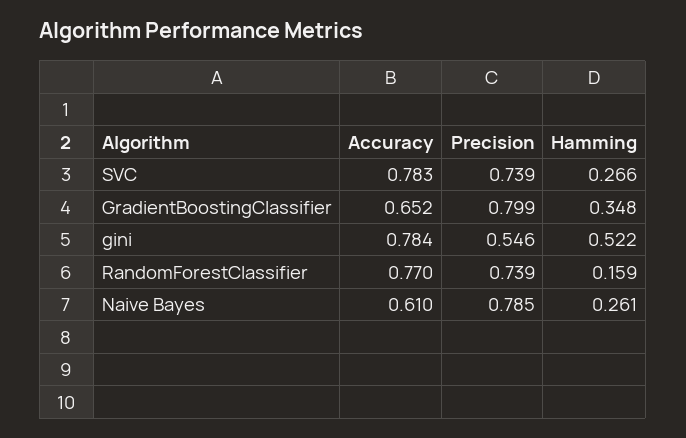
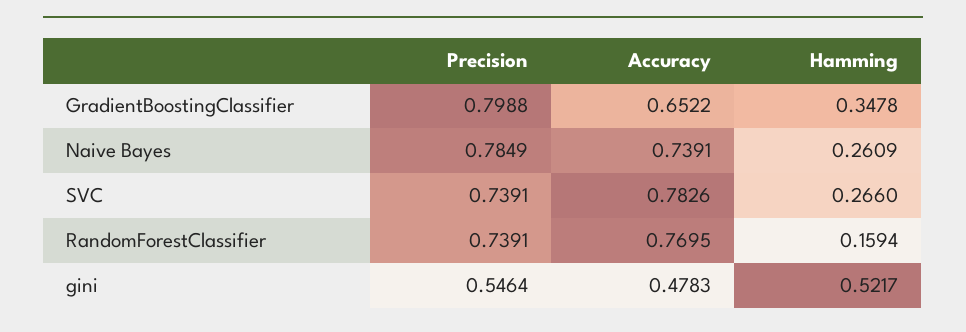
  {
    "Accuracy": {
      "SVC": 0.7826,
      "GradientBoostingClassifier": 0.6522,
-     "gini": 0.784,
+     "gini": 0.4783,
      "RandomForestClassifier": 0.7695,
-     "Naive Bayes": 0.61
+     "Naive Bayes": 0.7391
    },
    "Precision": {
      "SVC": 0.7391,
      "GradientBoostingClassifier": 0.7988,
      "gini": 0.5464,
      "RandomForestClassifier": 0.7391,
      "Naive Bayes": 0.7849
    },
    "Hamming": {
      "SVC": 0.266,
      "GradientBoostingClassifier": 0.3478,
      "gini": 0.5217,
      "RandomForestClassifier": 0.1594,
      "Naive Bayes": 0.2609
    }
  }

